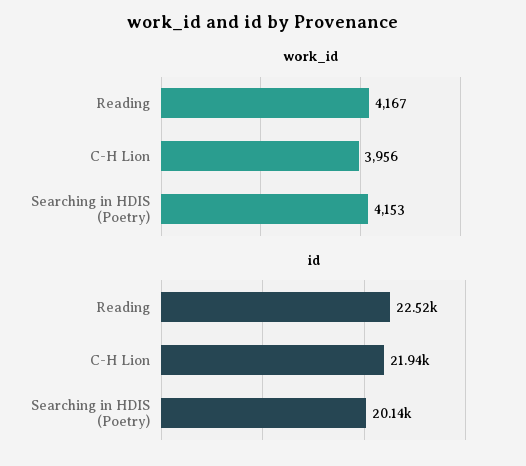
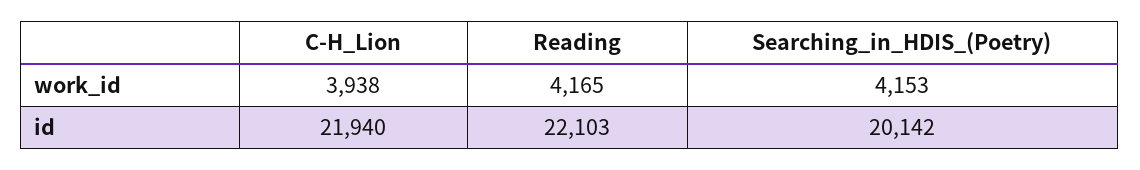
  {
    "work_id": {
-     "Reading": 4167,
+     "Reading": 4165,
-     "C-H Lion": 3956,
+     "C-H Lion": 3938,
      "Searching in HDIS (Poetry)": 4153
    },
    "id": {
-     "Reading": 22520,
+     "Reading": 22103,
      "C-H Lion": 21940,
      "Searching in HDIS (Poetry)": 20142
    }
  }

